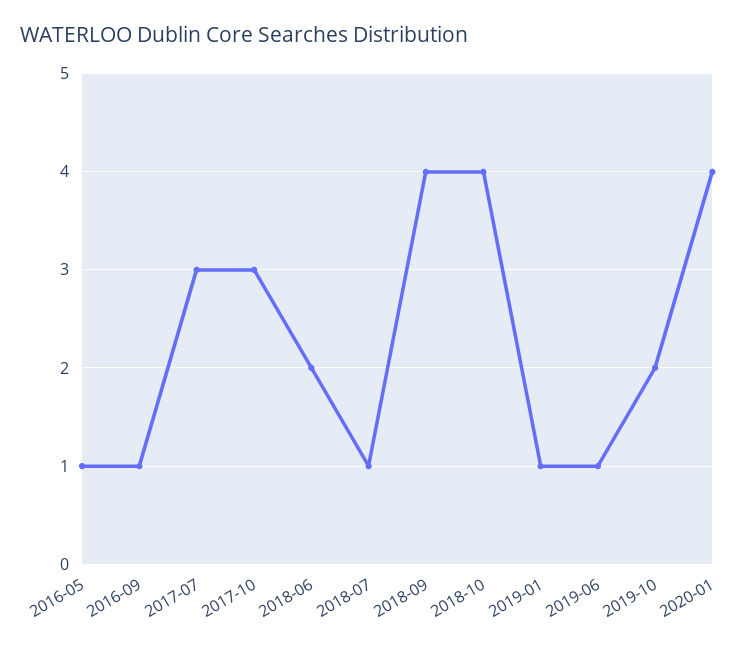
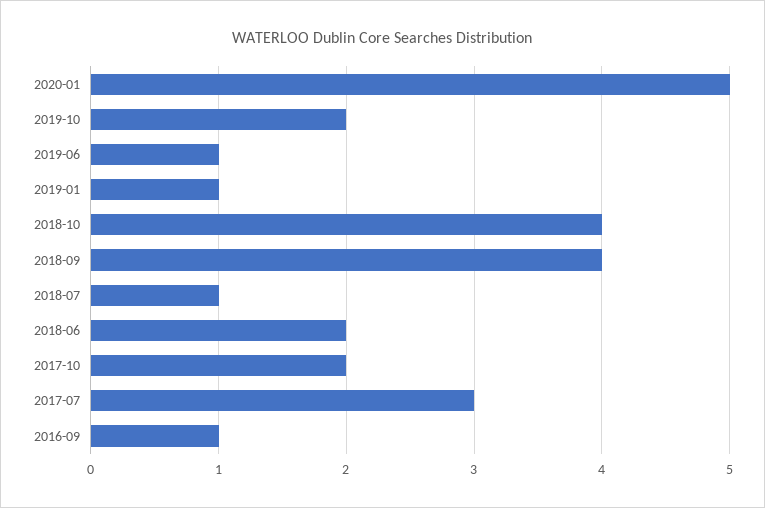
  {
-   "2016-05": 1,
    "2016-09": 1,
    "2017-07": 3,
-   "2017-10": 3,
+   "2017-10": 2,
    "2018-06": 2,
    "2018-07": 1,
    "2018-09": 4,
    "2018-10": 4,
    "2019-01": 1,
    "2019-06": 1,
    "2019-10": 2,
-   "2020-01": 4
+   "2020-01": 5
  }

